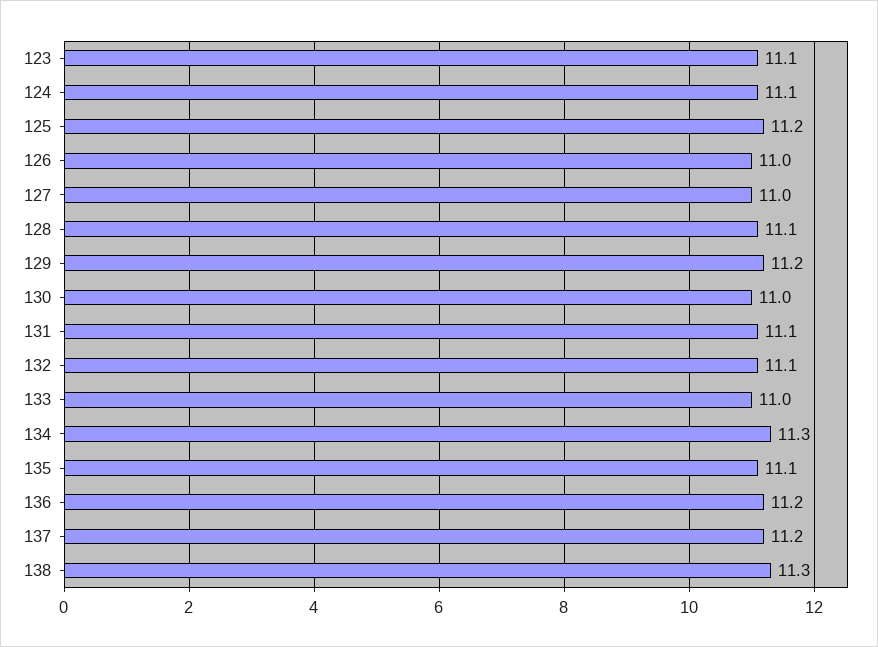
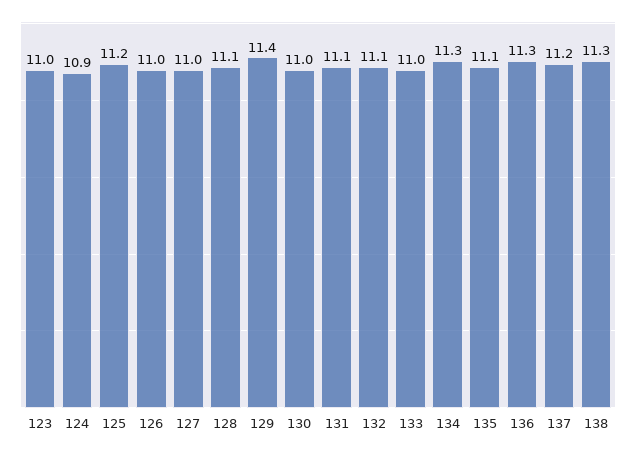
  {
-   "123": 11.1,
+   "123": 11,
-   "124": 11.1,
+   "124": 10.9,
    "125": 11.2,
    "126": 11,
    "127": 11,
    "128": 11.1,
-   "129": 11.2,
+   "129": 11.4,
    "130": 11,
    "131": 11.1,
    "132": 11.1,
    "133": 11,
    "134": 11.3,
    "135": 11.1,
-   "136": 11.2,
+   "136": 11.3,
    "137": 11.2,
    "138": 11.3
  }

